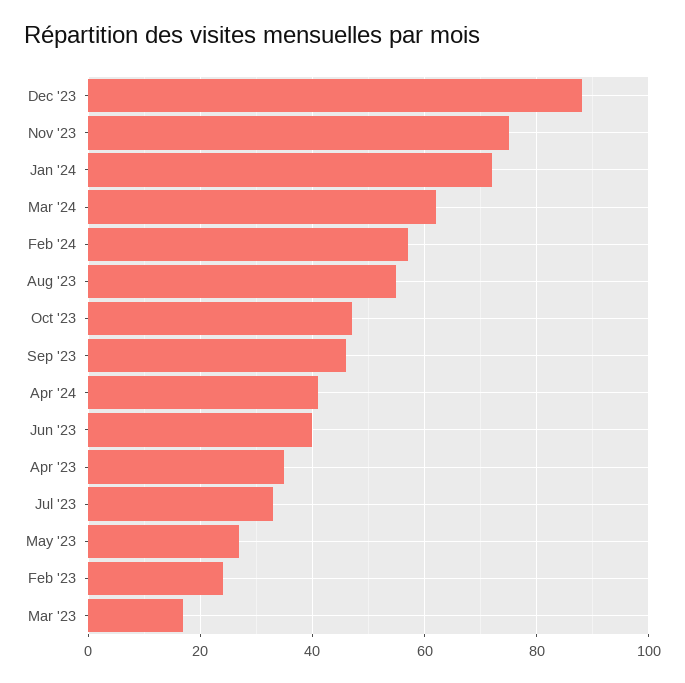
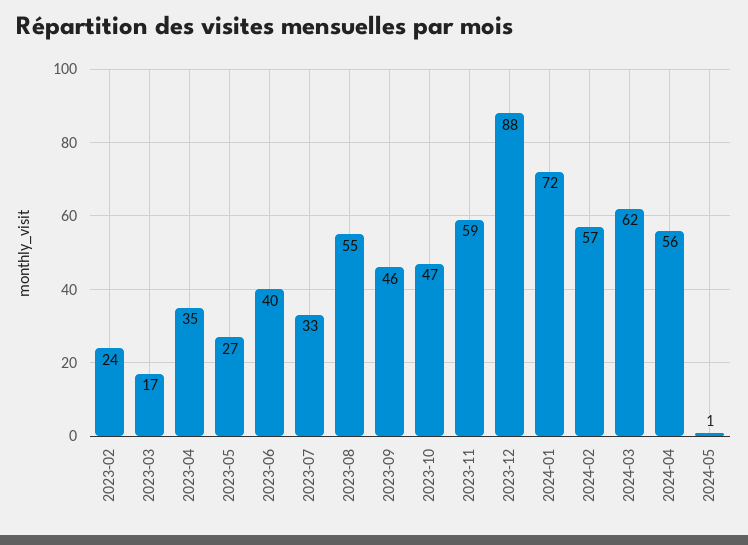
  {
    "Dec '23": 88,
-   "Nov '23": 75,
+   "Nov '23": 59,
    "Jan '24": 72,
    "Mar '24": 62,
    "Feb '24": 57,
    "Aug '23": 55,
    "Oct '23": 47,
    "Sep '23": 46,
-   "Apr '24": 40,
+   "Apr '24": 56,
    "Jun '23": 40,
    "Apr '23": 35,
    "Jul '23": 33,
    "May '23": 27,
    "Feb '23": 24,
-   "Mar '23": 17
+   "Mar '23": 17,
+   "2024-05": 1
  }

